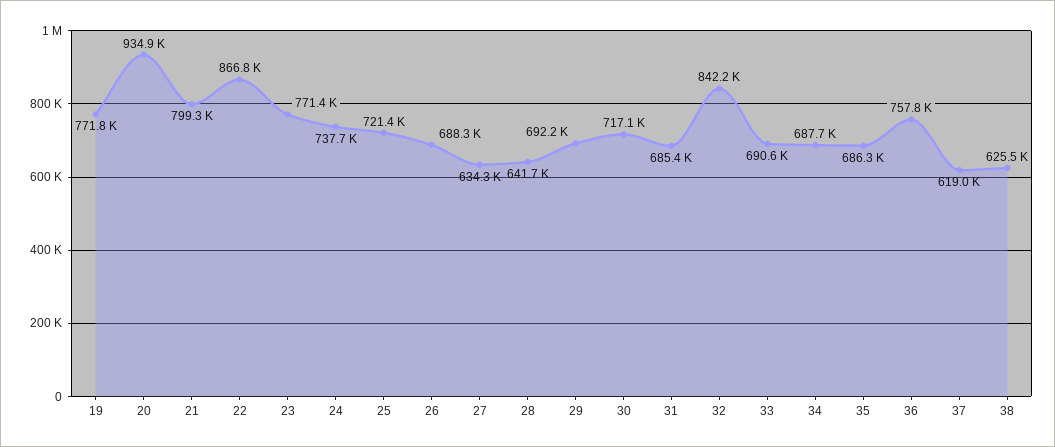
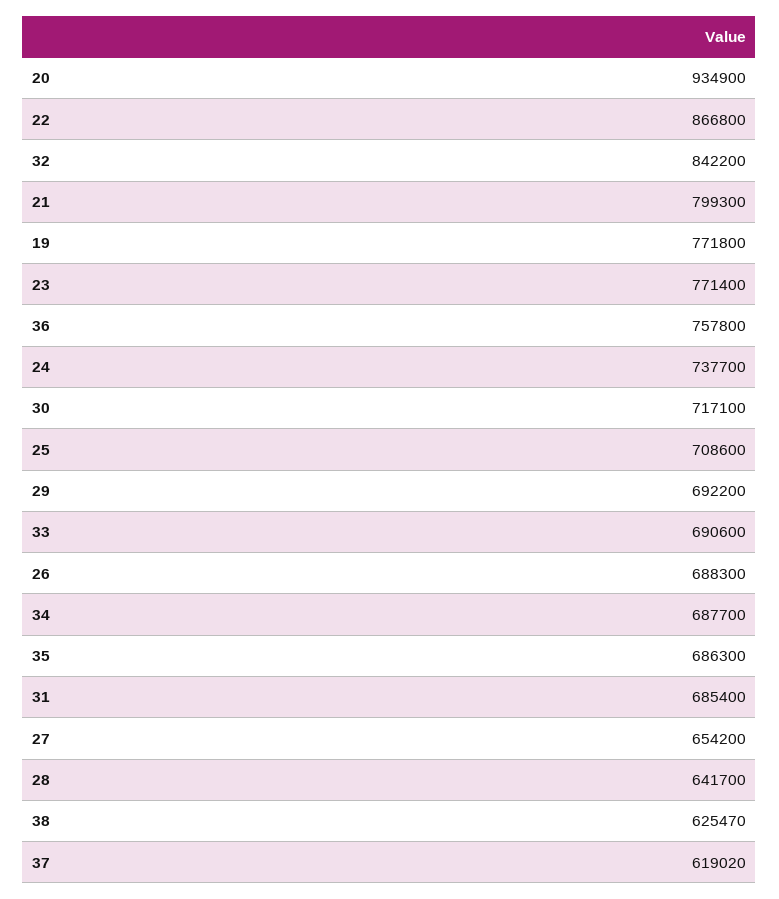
  {
    "19": 771800,
    "20": 934900,
    "21": 799300,
    "22": 866800,
    "23": 771400,
    "24": 737700,
-   "25": 721400,
+   "25": 708600,
    "26": 688300,
-   "27": 634300,
+   "27": 654200,
    "28": 641700,
    "29": 692200,
    "30": 717100,
    "31": 685400,
    "32": 842200,
    "33": 690600,
    "34": 687700,
    "35": 686300,
    "36": 757800,
    "37": 619020,
    "38": 625470
  }

